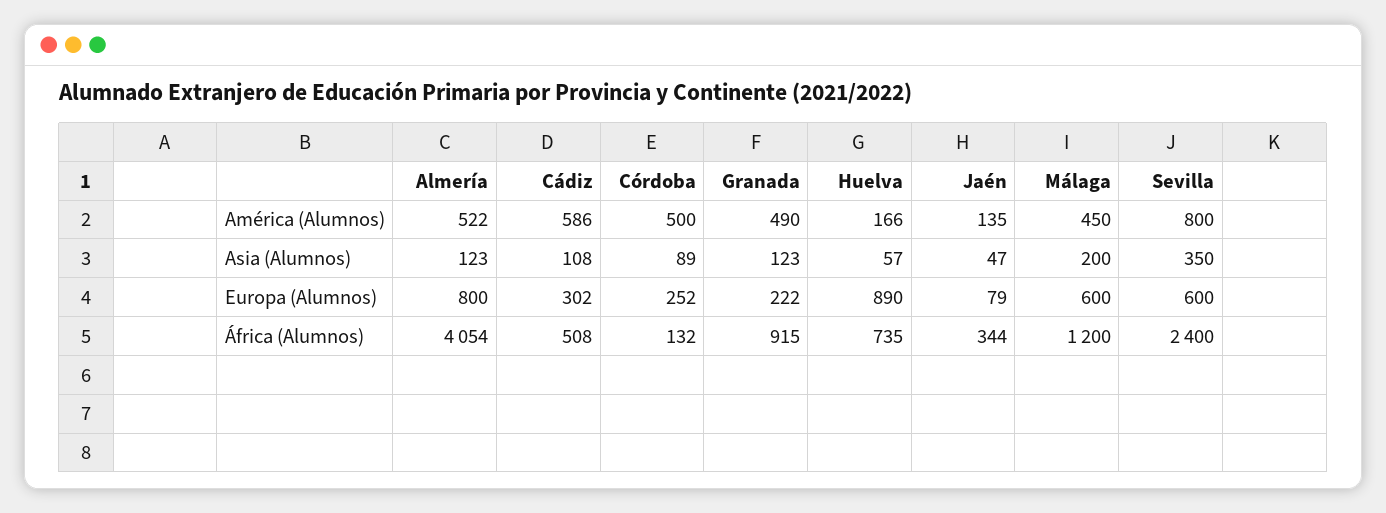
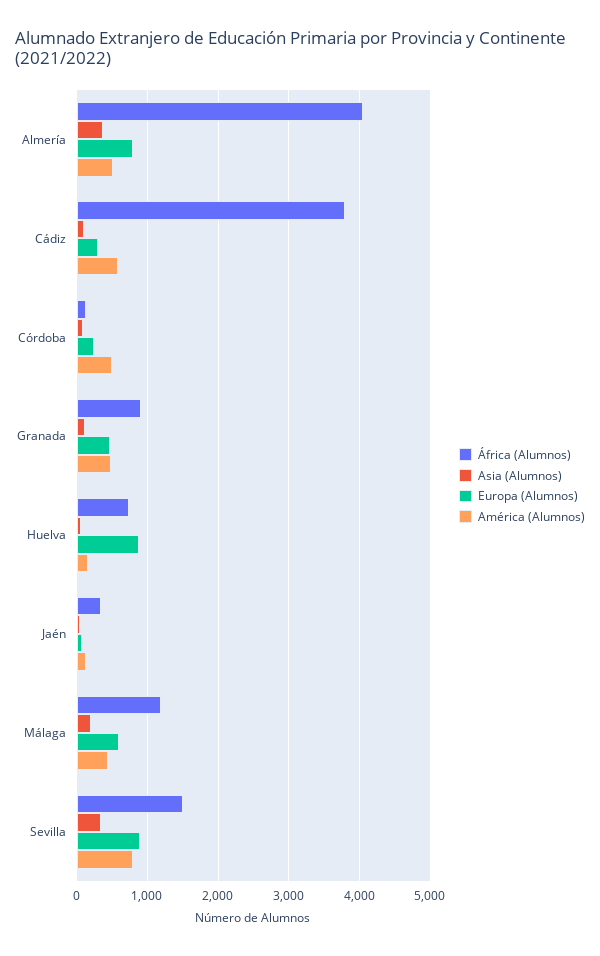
  {
    "América (Alumnos)": {
      "Almería": 522,
      "Cádiz": 586,
      "Córdoba": 500,
      "Granada": 490,
      "Huelva": 166,
      "Jaén": 135,
      "Málaga": 450,
      "Sevilla": 800
    },
    "Asia (Alumnos)": {
-     "Almería": 123,
+     "Almería": 400,
      "Cádiz": 108,
      "Córdoba": 89,
      "Granada": 123,
      "Huelva": 57,
      "Jaén": 47,
      "Málaga": 200,
      "Sevilla": 350
    },
    "Europa (Alumnos)": {
      "Almería": 800,
      "Cádiz": 302,
      "Córdoba": 252,
-     "Granada": 222,
+     "Granada": 500,
      "Huelva": 890,
      "Jaén": 79,
      "Málaga": 600,
-     "Sevilla": 600
+     "Sevilla": 900
    },
    "África (Alumnos)": {
      "Almería": 4054,
-     "Cádiz": 508,
+     "Cádiz": 3800,
      "Córdoba": 132,
      "Granada": 915,
      "Huelva": 735,
      "Jaén": 344,
      "Málaga": 1200,
-     "Sevilla": 2400
+     "Sevilla": 1500
    }
  }

